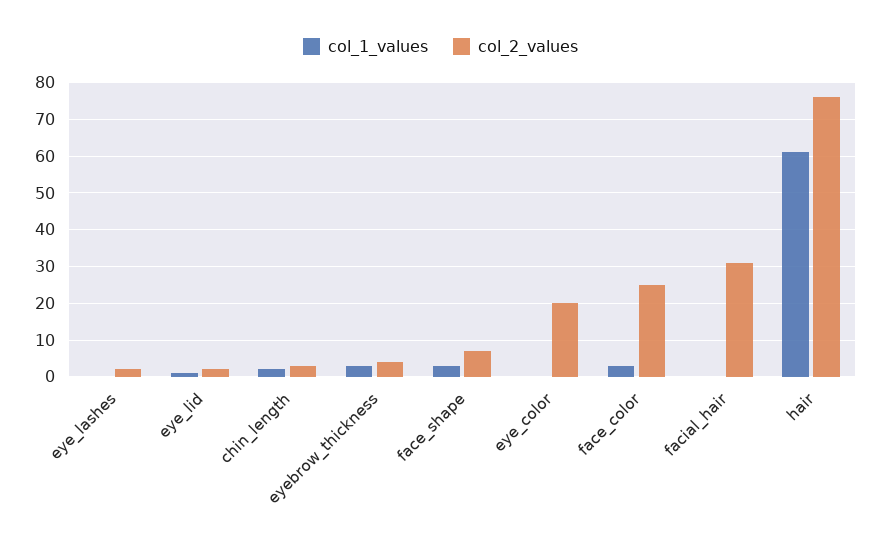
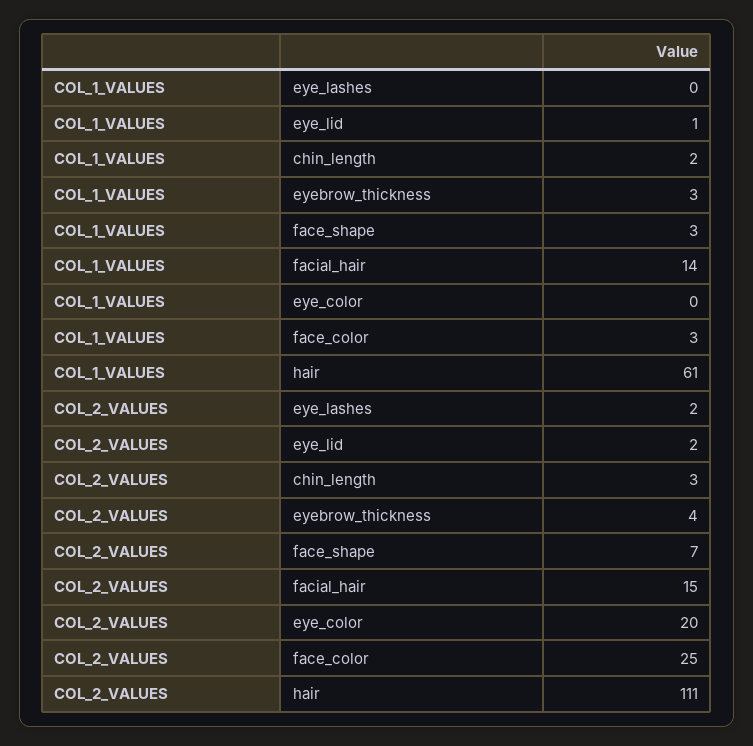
  {
    "col_1_values": {
      "eye_lashes": 0,
      "eye_lid": 1,
      "chin_length": 2,
      "eyebrow_thickness": 3,
      "face_shape": 3,
      "eye_color": 0,
      "face_color": 3,
-     "facial_hair": 0,
+     "facial_hair": 14,
      "hair": 61
    },
    "col_2_values": {
      "eye_lashes": 2,
      "eye_lid": 2,
      "chin_length": 3,
      "eyebrow_thickness": 4,
      "face_shape": 7,
      "eye_color": 20,
      "face_color": 25,
-     "facial_hair": 30,
+     "facial_hair": 15,
-     "hair": 75
+     "hair": 111
    }
  }

